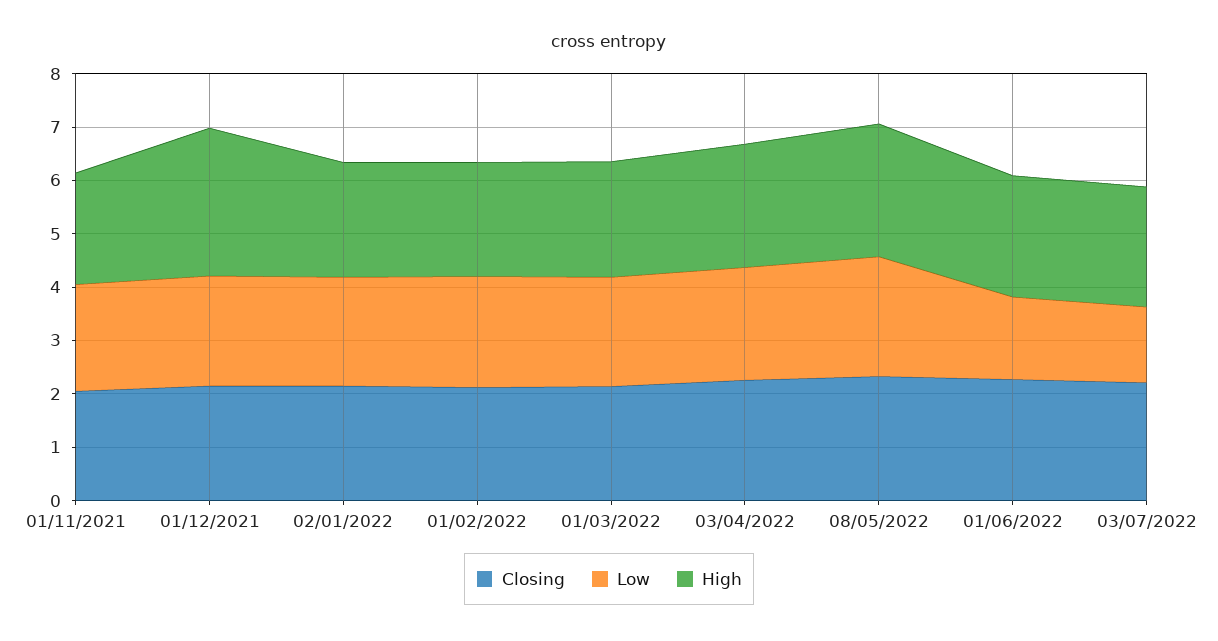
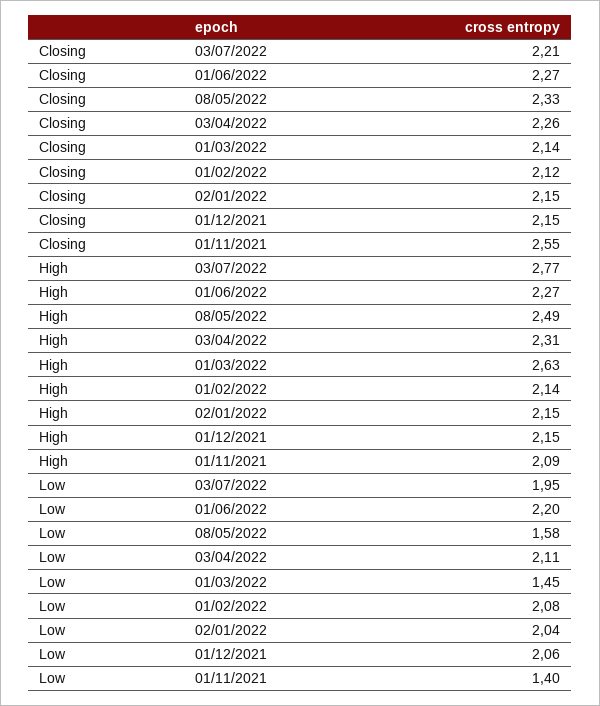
  {
    "Closing": {
-     "01/11/2021": 2,
+     "01/11/2021": 2.55,
      "01/12/2021": 2.15,
      "02/01/2022": 2.15,
      "01/02/2022": 2.12,
      "01/03/2022": 2.14,
      "03/04/2022": 2.26,
      "08/05/2022": 2.33,
      "01/06/2022": 2.27,
      "03/07/2022": 2.21
    },
    "Low": {
-     "01/11/2021": 2,
+     "01/11/2021": 1.4,
      "01/12/2021": 2.06,
      "02/01/2022": 2.04,
      "01/02/2022": 2.08,
-     "01/03/2022": 2,
+     "01/03/2022": 1.45,
      "03/04/2022": 2.11,
-     "08/05/2022": 2.2,
+     "08/05/2022": 1.58,
-     "01/06/2022": 1.6,
+     "01/06/2022": 2.2,
-     "03/07/2022": 1.4
+     "03/07/2022": 1.95
    },
    "High": {
      "01/11/2021": 2.09,
-     "01/12/2021": 2.8,
+     "01/12/2021": 2.15,
      "02/01/2022": 2.15,
      "01/02/2022": 2.14,
-     "01/03/2022": 2.2,
+     "01/03/2022": 2.63,
      "03/04/2022": 2.31,
      "08/05/2022": 2.49,
      "01/06/2022": 2.27,
-     "03/07/2022": 2.2
+     "03/07/2022": 2.77
    }
  }

